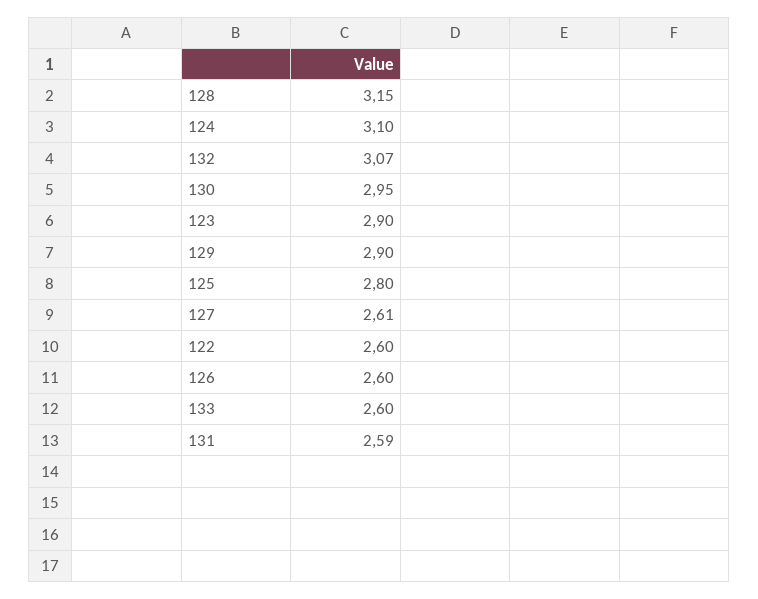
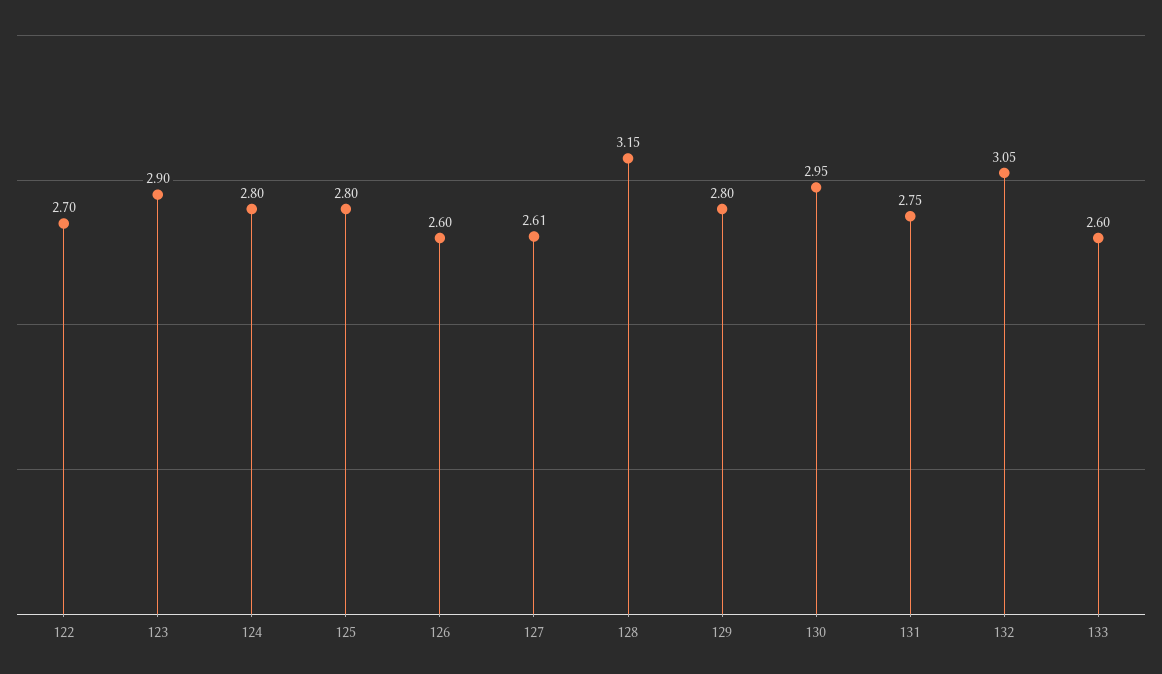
  {
    "128": 3.15,
-   "124": 3.1,
+   "124": 2.8,
-   "132": 3.07,
+   "132": 3.05,
    "130": 2.95,
    "123": 2.9,
-   "129": 2.9,
+   "129": 2.8,
    "125": 2.8,
    "127": 2.61,
-   "122": 2.6,
+   "122": 2.7,
    "126": 2.6,
    "133": 2.6,
-   "131": 2.59
+   "131": 2.75
  }

